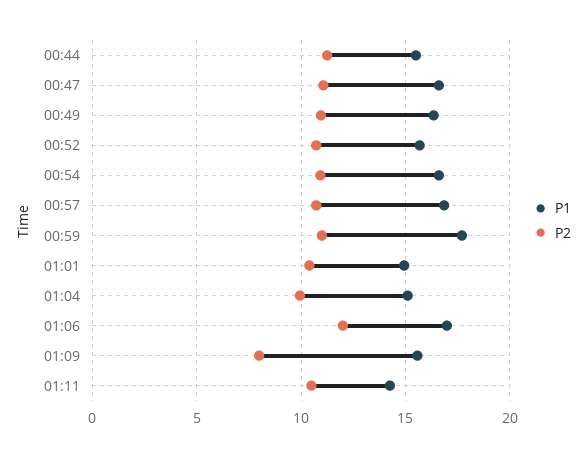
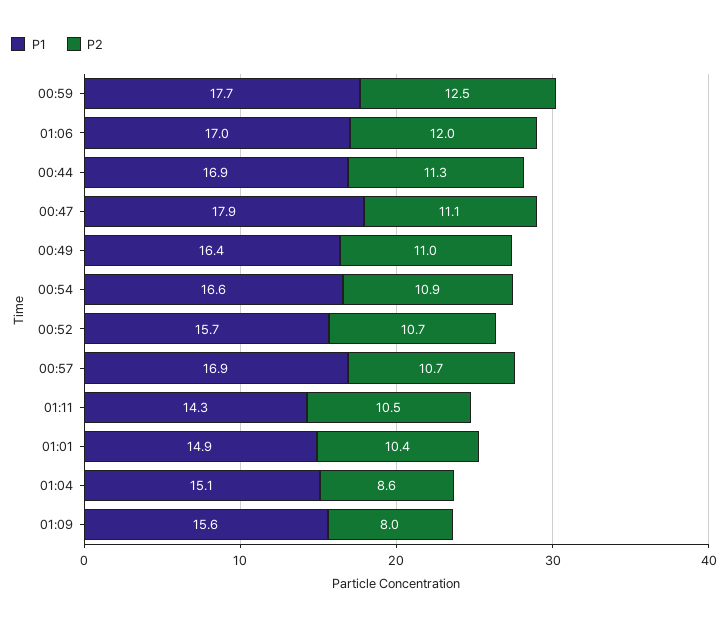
  {
    "P1": {
-     "00:44": 15.5,
+     "00:44": 16.9,
-     "00:47": 16.5,
+     "00:47": 17.9,
      "00:49": 16.4,
      "00:52": 15.7,
      "00:54": 16.6,
      "00:57": 16.9,
      "00:59": 17.7,
      "01:01": 14.9,
      "01:04": 15.1,
      "01:06": 17,
      "01:09": 15.6,
      "01:11": 14.3
    },
    "P2": {
      "00:44": 11.3,
      "00:47": 11.1,
      "00:49": 11,
      "00:52": 10.7,
      "00:54": 10.9,
      "00:57": 10.7,
-     "00:59": 11,
+     "00:59": 12.5,
      "01:01": 10.4,
-     "01:04": 10,
+     "01:04": 8.6,
      "01:06": 12,
      "01:09": 8,
      "01:11": 10.5
    }
  }

